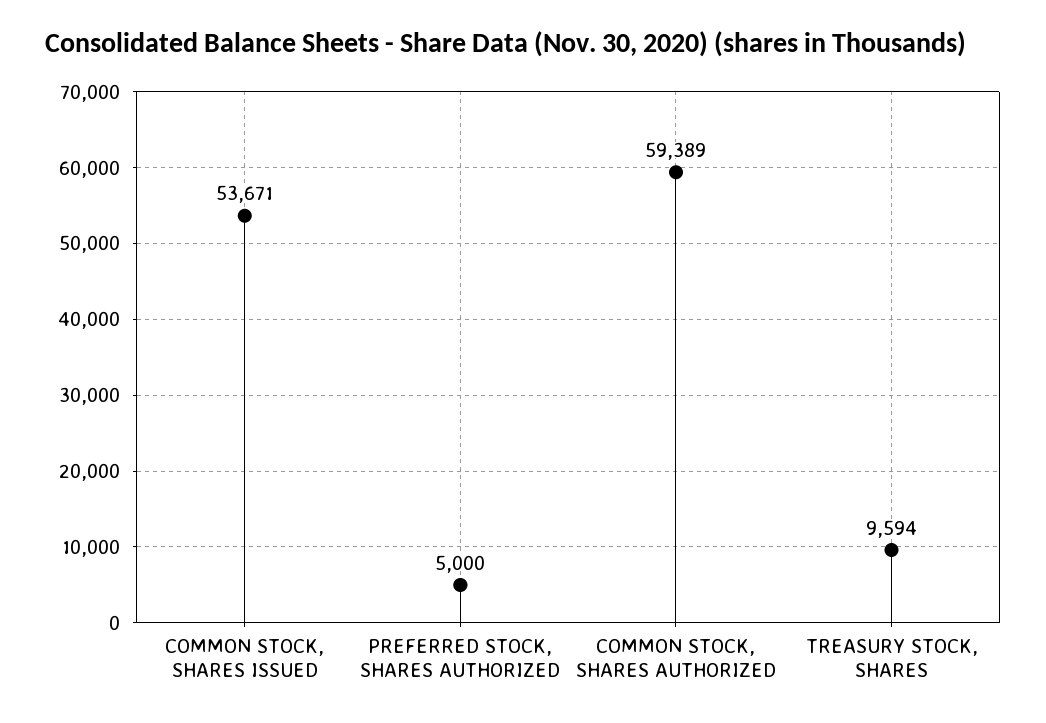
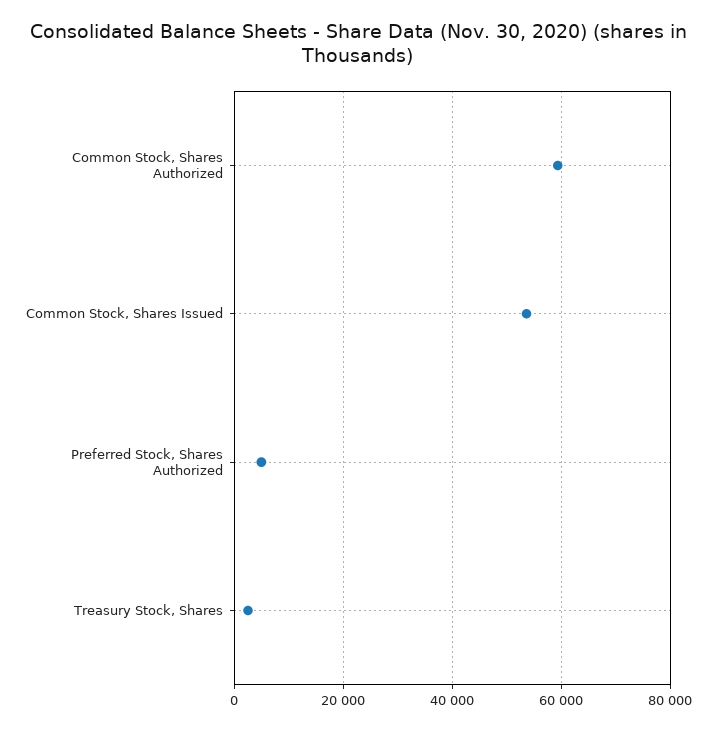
  {
    "COMMON STOCK, SHARES ISSUED": 53671,
    "PREFERRED STOCK, SHARES AUTHORIZED": 5000,
    "COMMON STOCK, SHARES AUTHORIZED": 59389,
-   "TREASURY STOCK, SHARES": 9594
+   "TREASURY STOCK, SHARES": 2000
  }

